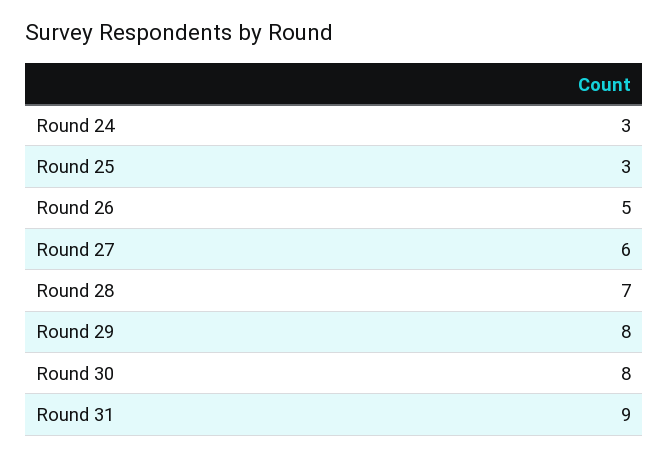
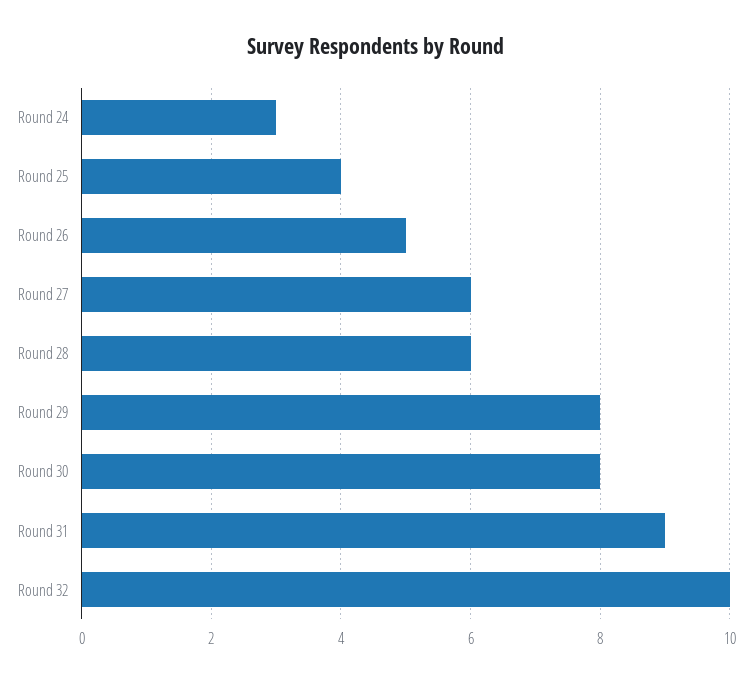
  {
    "Round 24": 3,
-   "Round 25": 3,
+   "Round 25": 4,
    "Round 26": 5,
    "Round 27": 6,
-   "Round 28": 7,
+   "Round 28": 6,
    "Round 29": 8,
    "Round 30": 8,
-   "Round 31": 9
+   "Round 31": 9,
+   "Round 32": 10
  }

